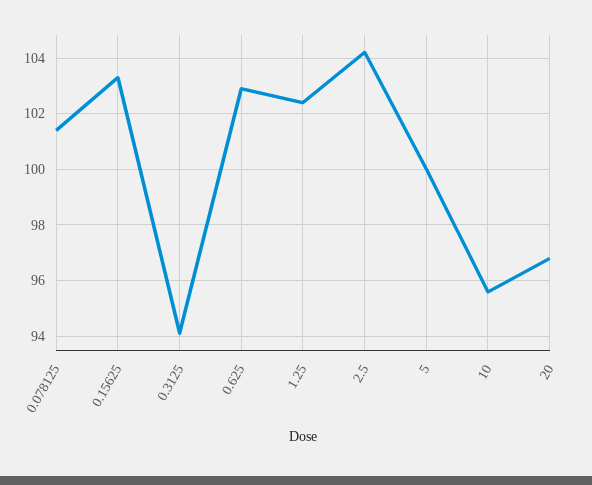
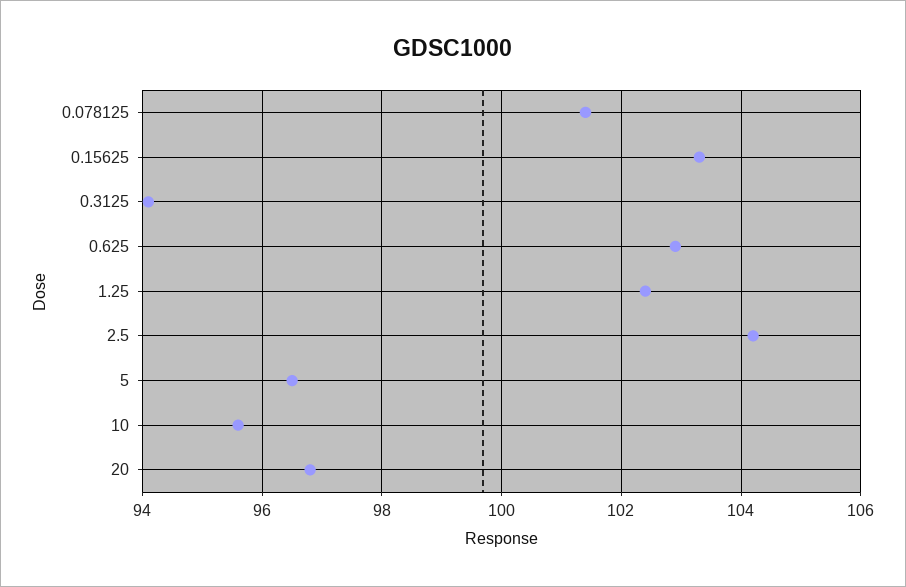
  {
    "0.078125": 101.5,
    "0.15625": 103.5,
    "0.3125": 94,
    "0.625": 103,
    "1.25": 102.5,
    "2.5": 104,
-   "5": 100,
+   "5": 96.5,
    "10": 95.5,
    "20": 97
  }

